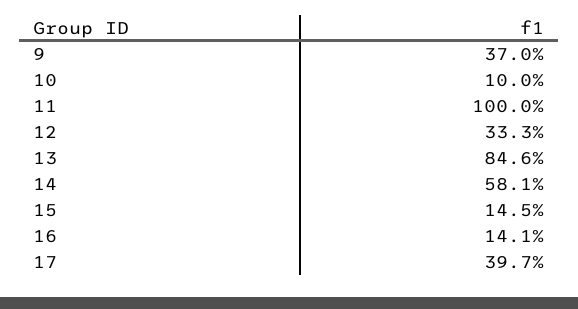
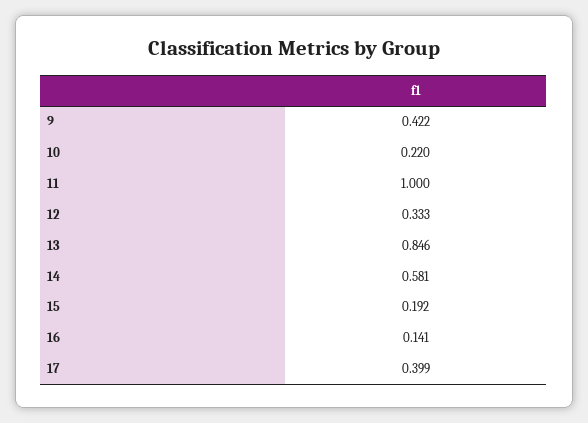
  {
-   "9": 0.37,
+   "9": 0.422,
-   "10": 0.1,
+   "10": 0.22,
    "11": 1,
    "12": 0.333,
    "13": 0.846,
    "14": 0.581,
-   "15": 0.145,
+   "15": 0.192,
    "16": 0.141,
-   "17": 0.397
+   "17": 0.399
  }

